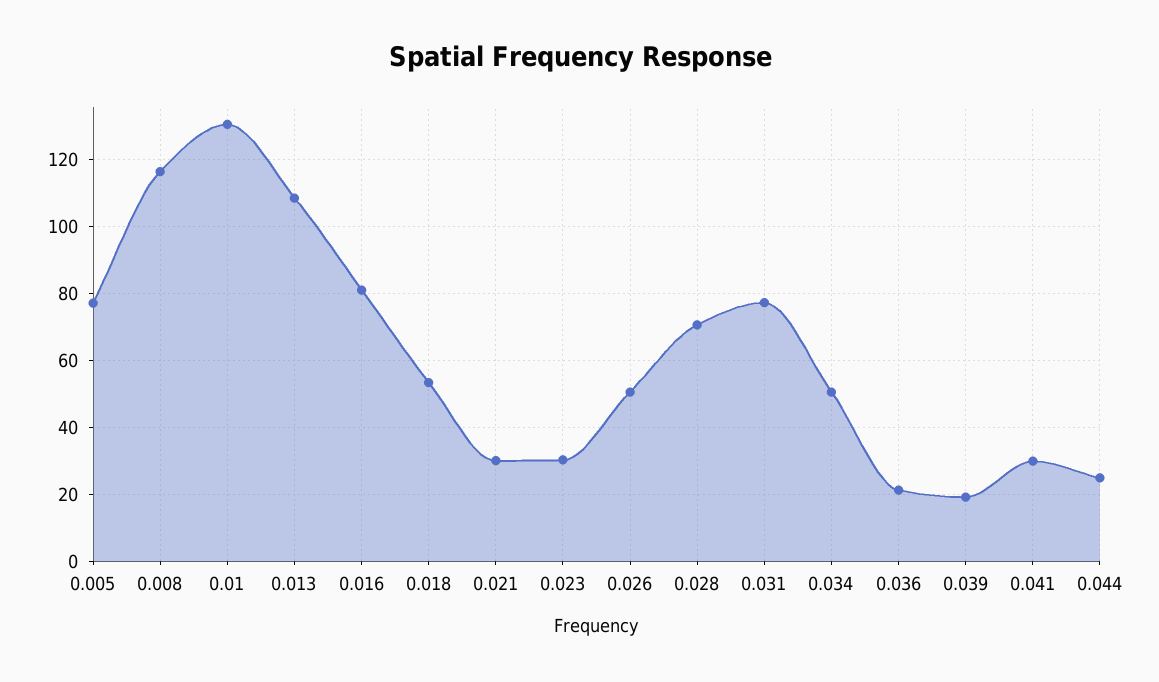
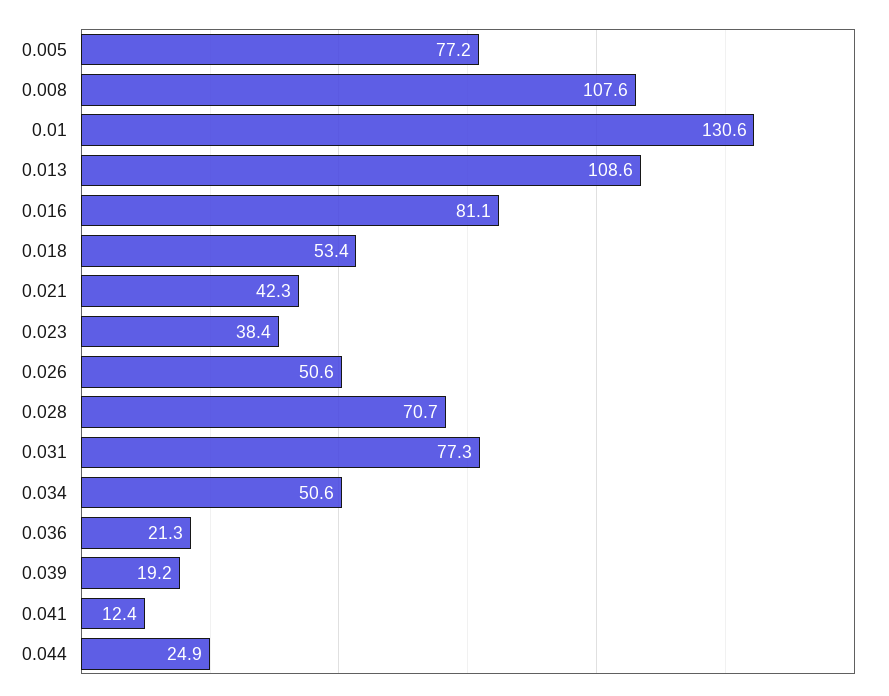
  {
    "0.005": 77.2,
-   "0.008": 116,
+   "0.008": 107.6,
    "0.01": 130.6,
    "0.013": 108.6,
    "0.016": 81.1,
    "0.018": 53.4,
-   "0.021": 30,
+   "0.021": 42.3,
-   "0.023": 30,
+   "0.023": 38.4,
    "0.026": 50.6,
    "0.028": 70.7,
    "0.031": 77.3,
    "0.034": 50.6,
    "0.036": 21.3,
    "0.039": 19.2,
-   "0.041": 30,
+   "0.041": 12.4,
    "0.044": 24.9
  }

